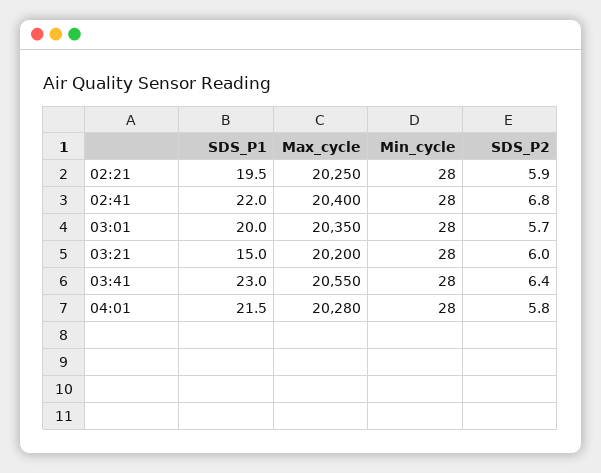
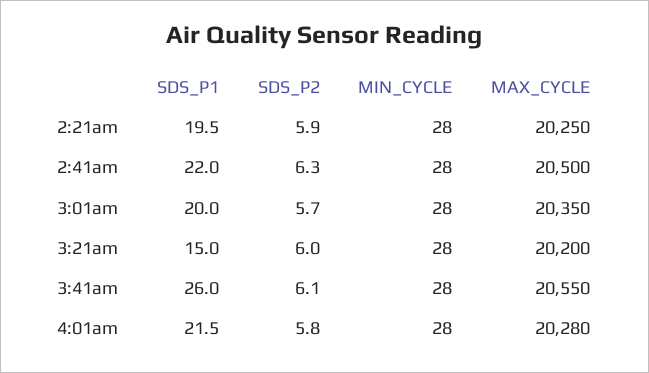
  {
    "SDS_P1": {
      "02:21": 19.5,
      "02:41": 22,
      "03:01": 20,
      "03:21": 15,
-     "03:41": 23,
+     "03:41": 26,
      "04:01": 21.5
    },
    "Max_cycle": {
      "02:21": 20250,
-     "02:41": 20400,
+     "02:41": 20500,
      "03:01": 20350,
      "03:21": 20200,
      "03:41": 20550,
      "04:01": 20280
    },
    "Min_cycle": {
      "02:21": 28,
      "02:41": 28,
      "03:01": 28,
      "03:21": 28,
      "03:41": 28,
      "04:01": 28
    },
    "SDS_P2": {
      "02:21": 5.9,
-     "02:41": 6.8,
+     "02:41": 6.3,
      "03:01": 5.7,
      "03:21": 6,
-     "03:41": 6.4,
+     "03:41": 6.1,
      "04:01": 5.8
    }
  }

